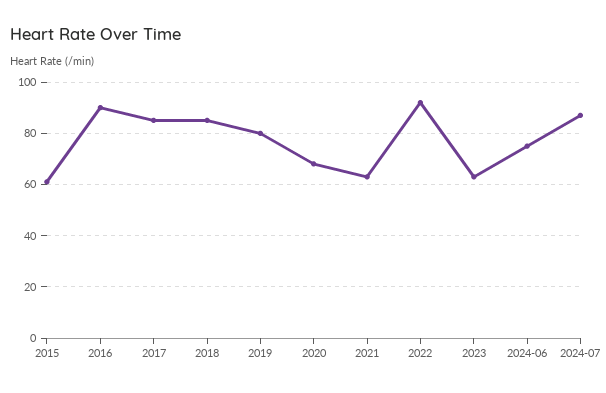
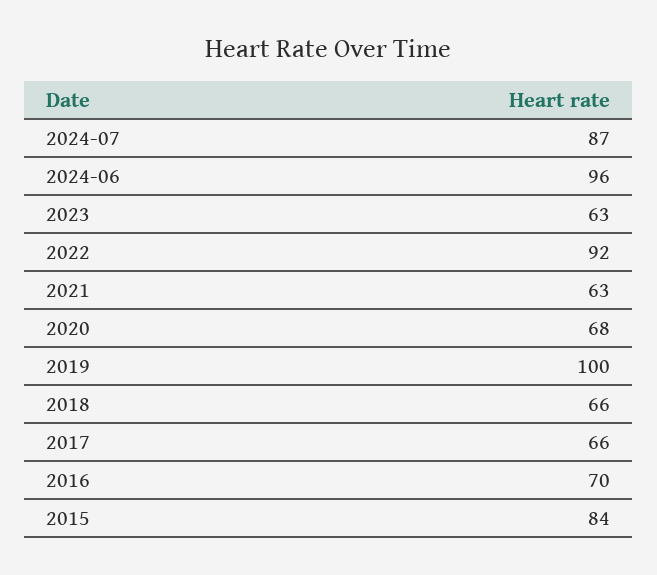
  {
-   "2015": 60,
+   "2015": 84,
-   "2016": 90,
+   "2016": 70,
-   "2017": 85,
+   "2017": 66,
-   "2018": 85,
+   "2018": 66,
-   "2019": 80,
+   "2019": 100,
    "2020": 68,
    "2021": 63,
    "2022": 92,
    "2023": 63,
-   "2024-06": 75,
+   "2024-06": 96,
    "2024-07": 87
  }

